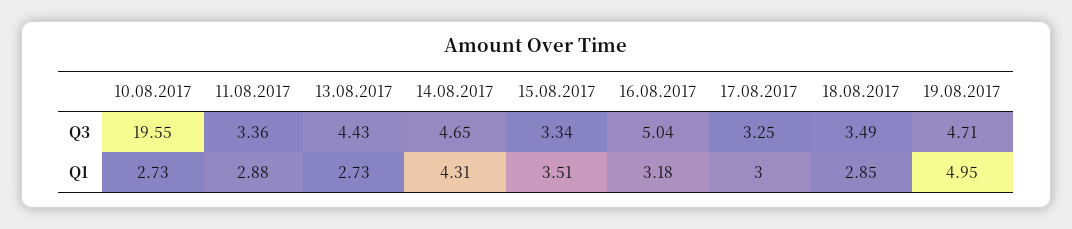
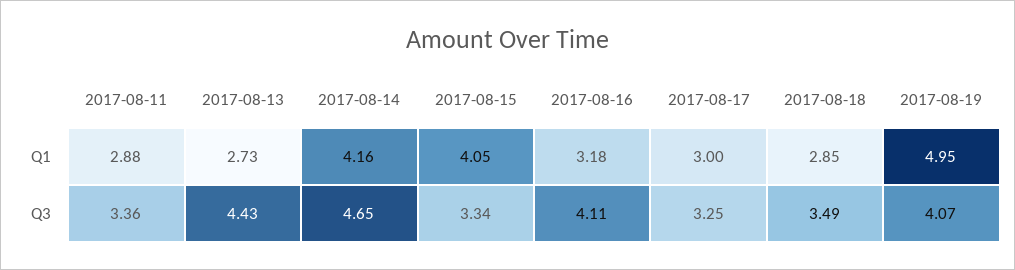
  {
-   "10.08.2017": {
-     "Q3": 19.55,
-     "Q1": 2.73
-   },
    "11.08.2017": {
      "Q3": 3.36,
      "Q1": 2.88
    },
    "13.08.2017": {
      "Q3": 4.43,
      "Q1": 2.73
    },
    "14.08.2017": {
      "Q3": 4.65,
-     "Q1": 4.31
+     "Q1": 4.16
    },
    "15.08.2017": {
      "Q3": 3.34,
-     "Q1": 3.51
+     "Q1": 4.05
    },
    "16.08.2017": {
-     "Q3": 5.04,
+     "Q3": 4.11,
      "Q1": 3.18
    },
    "17.08.2017": {
      "Q3": 3.25,
      "Q1": 3
    },
    "18.08.2017": {
      "Q3": 3.49,
      "Q1": 2.85
    },
    "19.08.2017": {
-     "Q3": 4.71,
+     "Q3": 4.07,
      "Q1": 4.95
    }
  }

